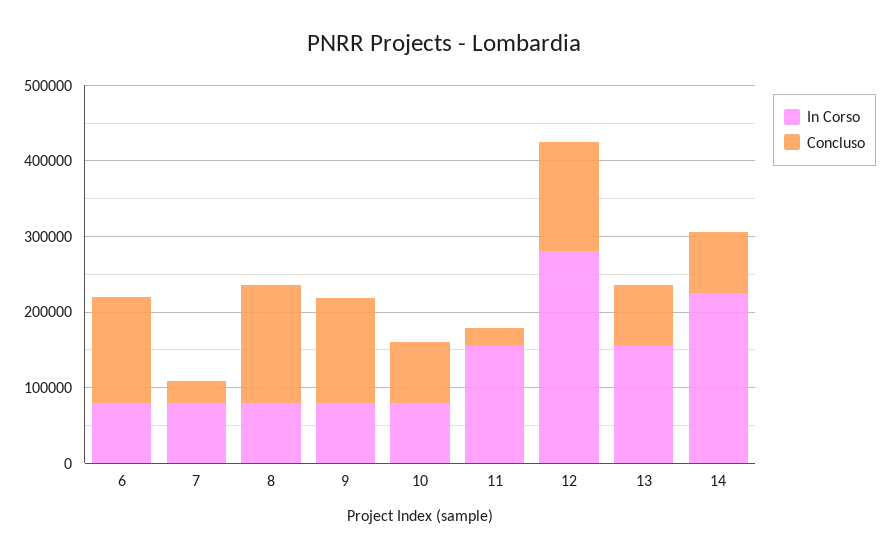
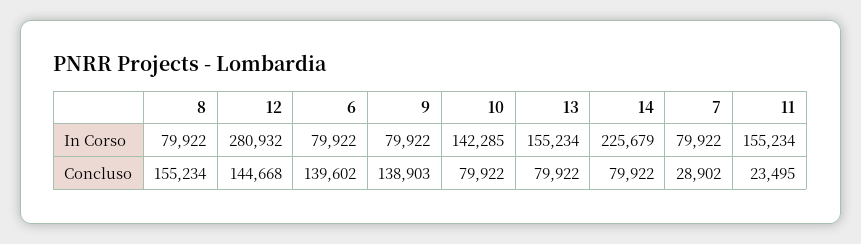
  {
    "In Corso": {
      "6": 79922,
      "7": 79922,
      "8": 79922,
      "9": 79922,
-     "10": 80000,
+     "10": 142285,
      "11": 155234,
      "12": 280932,
      "13": 155234,
      "14": 225679
    },
    "Concluso": {
      "6": 139602,
      "7": 28902,
      "8": 155234,
      "9": 138903,
      "10": 79922,
      "11": 23495,
      "12": 144668,
      "13": 79922,
      "14": 79922
    }
  }

